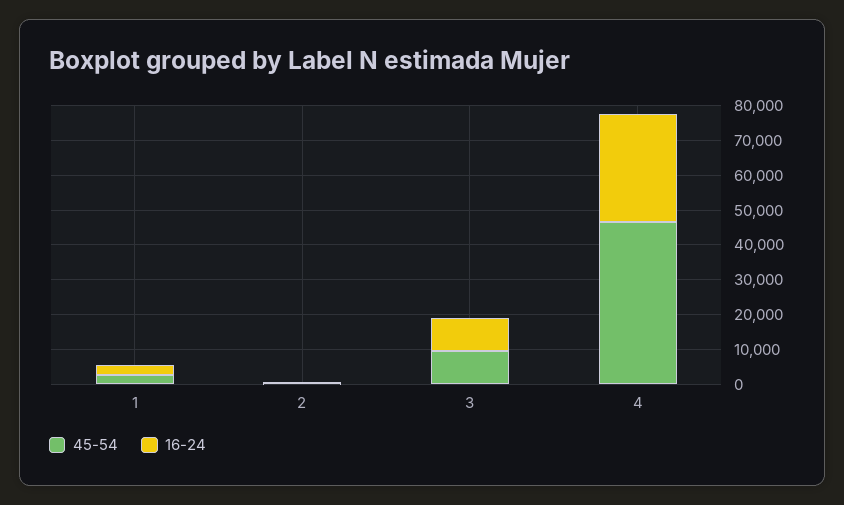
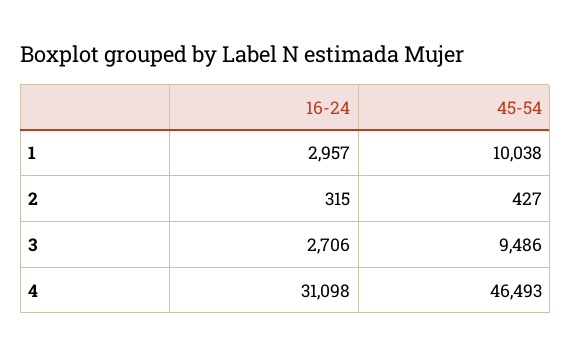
  {
    "45-54": {
-     "1": 2500,
+     "1": 10038,
      "2": 427,
      "3": 9486,
      "4": 46493
    },
    "16-24": {
      "1": 2957,
      "2": 315,
-     "3": 10000,
+     "3": 2706,
      "4": 31098
    }
  }

